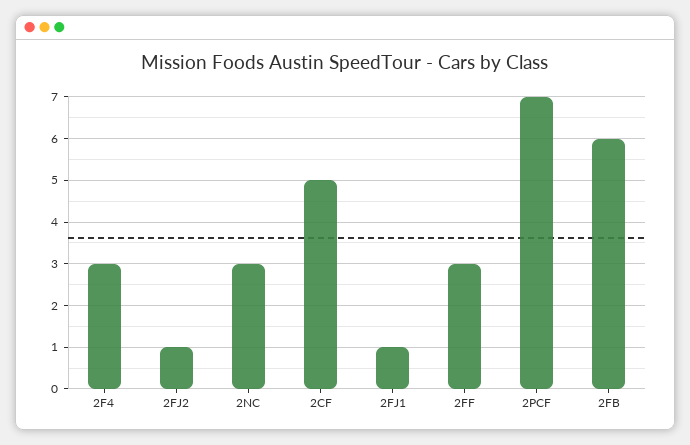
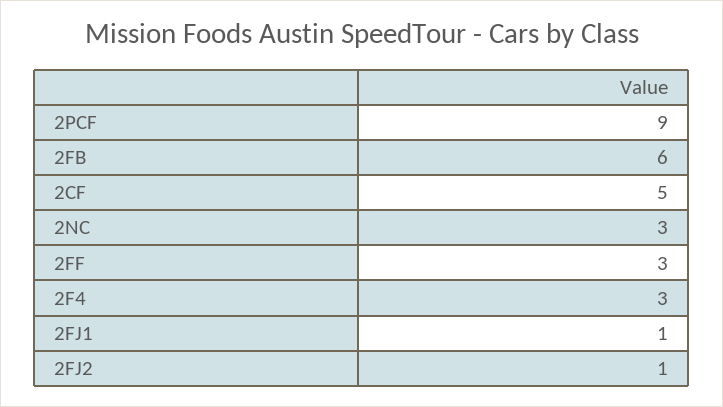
  {
    "2F4": 3,
    "2FJ2": 1,
    "2NC": 3,
    "2CF": 5,
    "2FJ1": 1,
    "2FF": 3,
-   "2PCF": 7,
+   "2PCF": 9,
    "2FB": 6
  }

